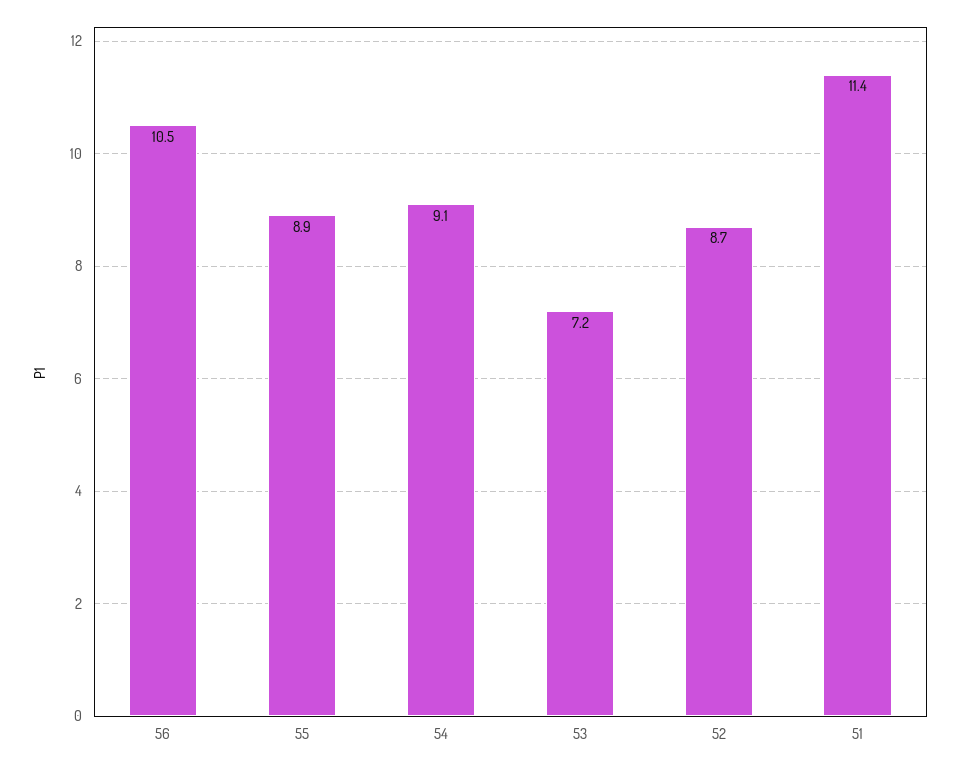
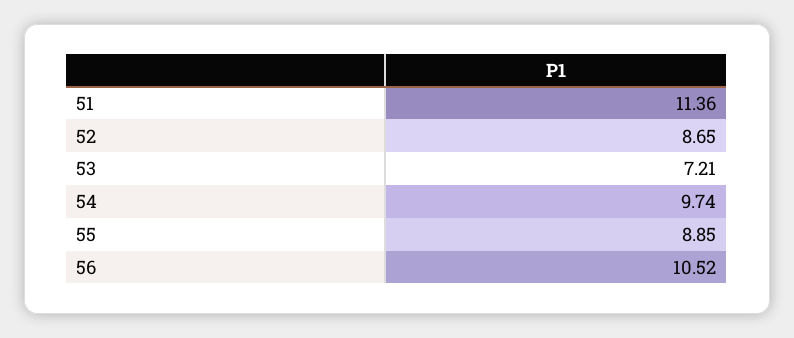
  {
    "56": 10.52,
    "55": 8.85,
-   "54": 9.1,
+   "54": 9.74,
    "53": 7.21,
    "52": 8.65,
    "51": 11.36
  }

